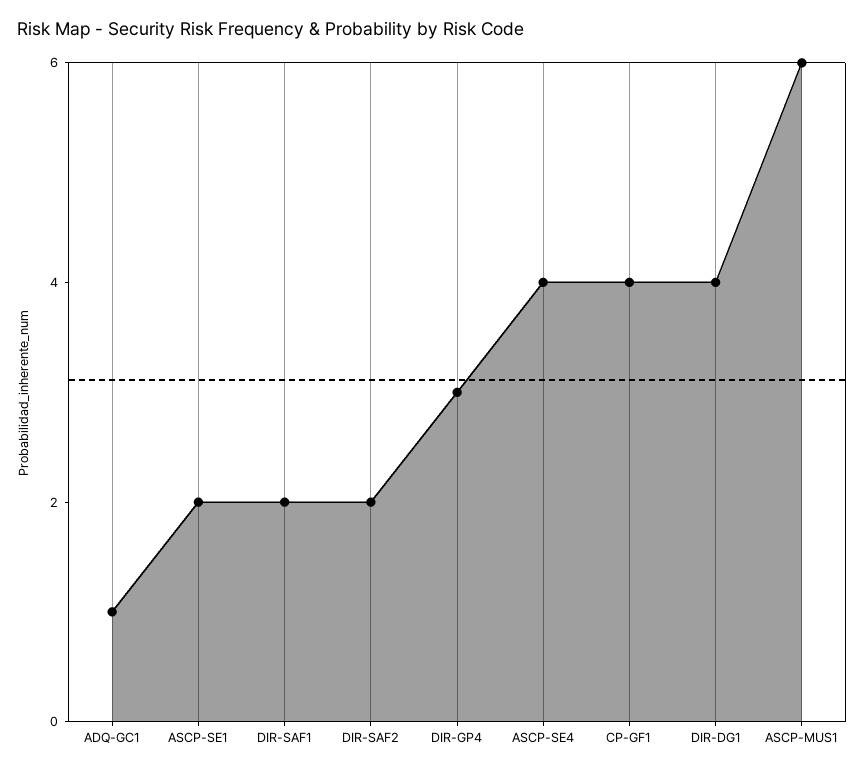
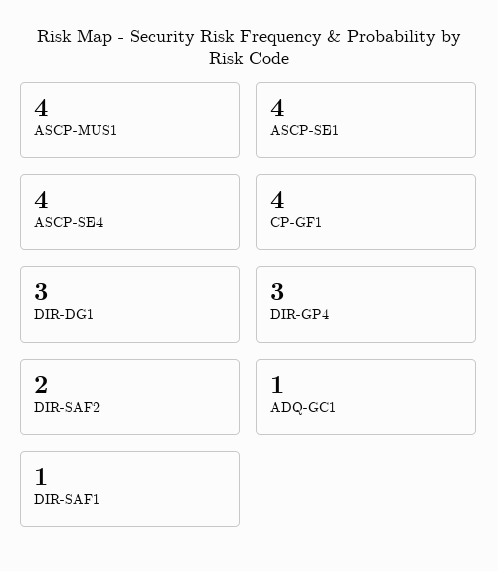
  {
    "ADQ-GC1": 1,
-   "ASCP-SE1": 2,
+   "ASCP-SE1": 4,
-   "DIR-SAF1": 2,
+   "DIR-SAF1": 1,
    "DIR-SAF2": 2,
    "DIR-GP4": 3,
    "ASCP-SE4": 4,
    "CP-GF1": 4,
-   "DIR-DG1": 4,
+   "DIR-DG1": 3,
-   "ASCP-MUS1": 6
+   "ASCP-MUS1": 4
  }

